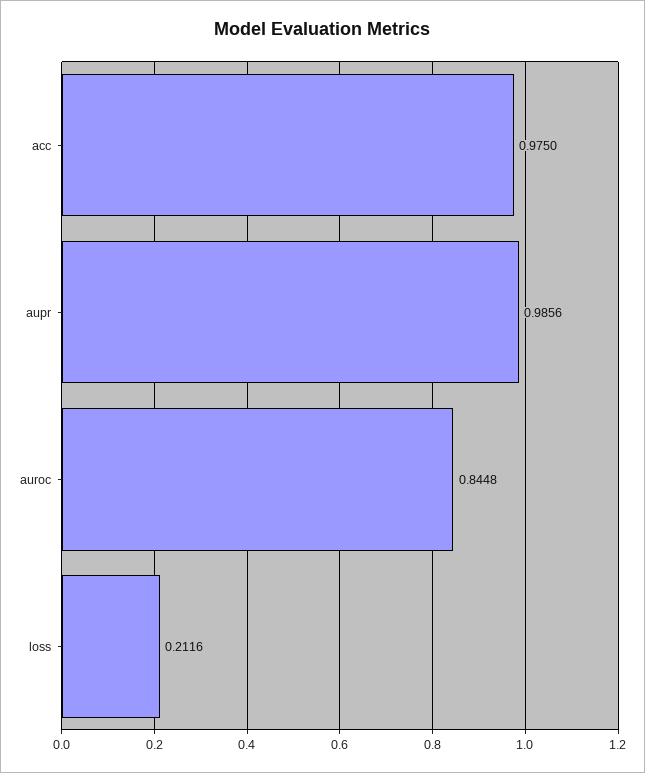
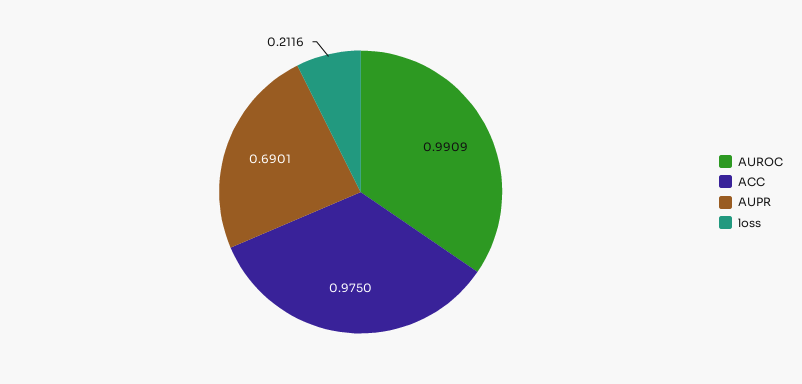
  {
    "acc": 0.975,
-   "aupr": 0.9856,
+   "aupr": 0.6901,
-   "auroc": 0.8448,
+   "auroc": 0.9909,
    "loss": 0.2116
  }

